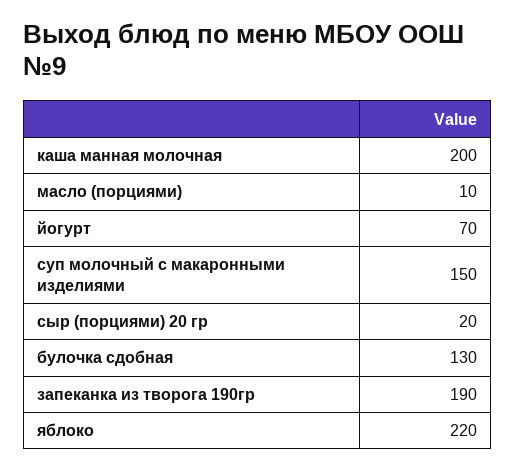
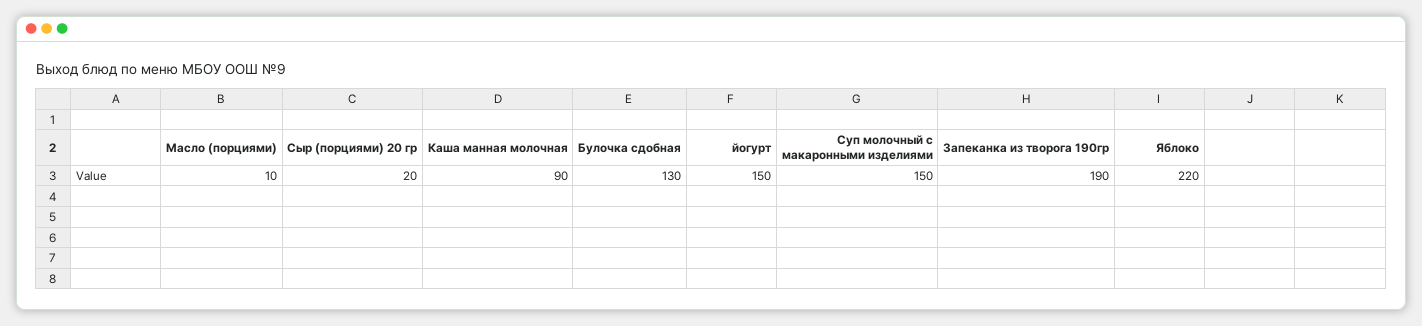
  {
-   "каша манная молочная": 200,
+   "каша манная молочная": 90,
    "масло (порциями)": 10,
-   "йогурт": 70,
+   "йогурт": 150,
    "суп молочный с макаронными изделиями": 150,
    "сыр (порциями) 20 гр": 20,
    "булочка сдобная": 130,
    "запеканка из творога 190гр": 190,
    "яблоко": 220
  }

